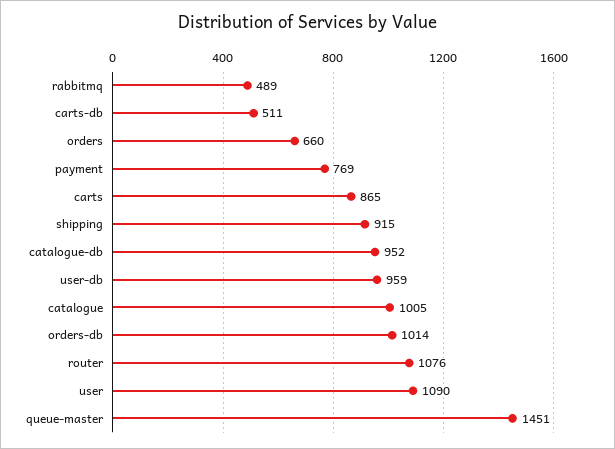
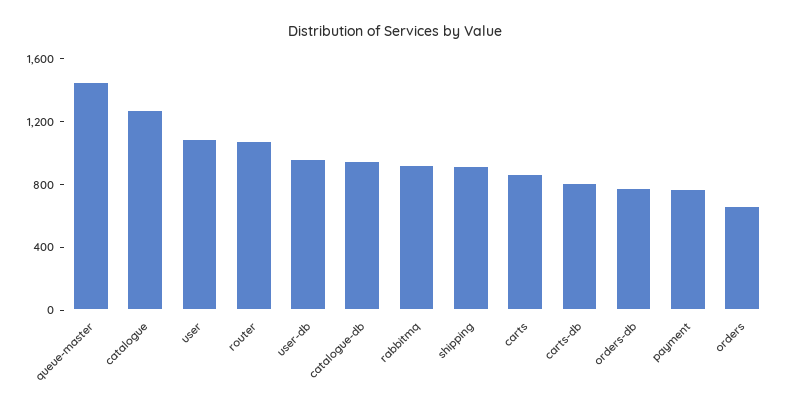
  {
-   "rabbitmq": 489,
+   "rabbitmq": 900,
-   "carts-db": 511,
+   "carts-db": 800,
    "orders": 660,
    "payment": 769,
    "carts": 865,
    "shipping": 915,
    "catalogue-db": 952,
    "user-db": 959,
-   "catalogue": 1005,
+   "catalogue": 1300,
-   "orders-db": 1014,
+   "orders-db": 800,
    "router": 1076,
    "user": 1090,
    "queue-master": 1451
  }

